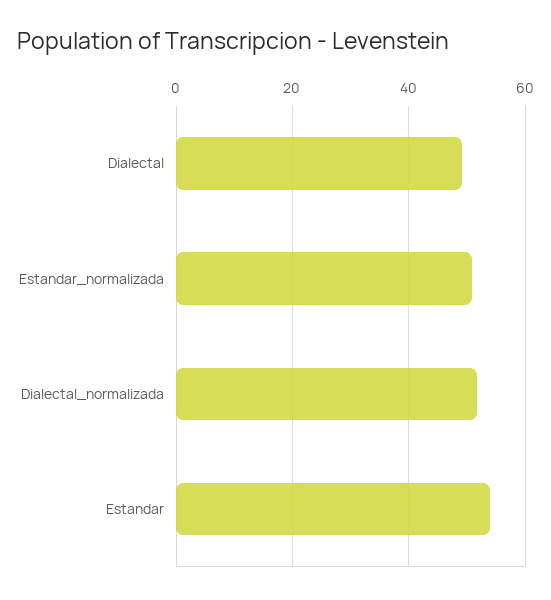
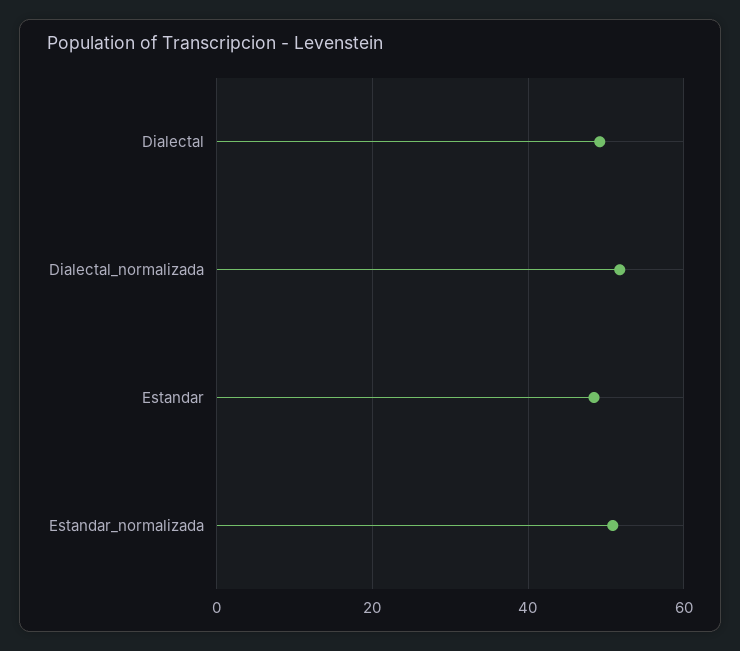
  {
    "Dialectal": 50,
    "Estandar_normalizada": 50,
    "Dialectal_normalizada": 52,
-   "Estandar": 54
+   "Estandar": 48
  }

